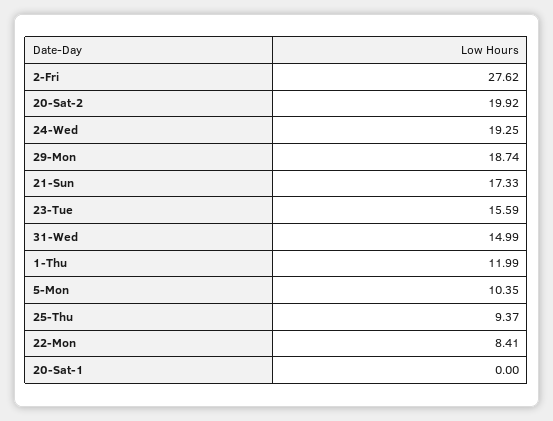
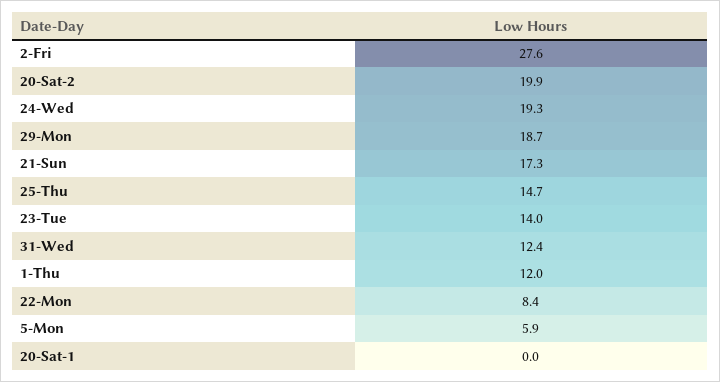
  {
    "2-Fri": 27.62,
    "20-Sat-2": 19.92,
    "24-Wed": 19.25,
    "29-Mon": 18.74,
    "21-Sun": 17.33,
-   "23-Tue": 15.59,
+   "23-Tue": 14,
-   "31-Wed": 14.99,
+   "31-Wed": 12.4,
    "1-Thu": 11.99,
-   "5-Mon": 10.35,
+   "5-Mon": 5.9,
-   "25-Thu": 9.37,
+   "25-Thu": 14.7,
    "22-Mon": 8.41,
    "20-Sat-1": 0
  }

